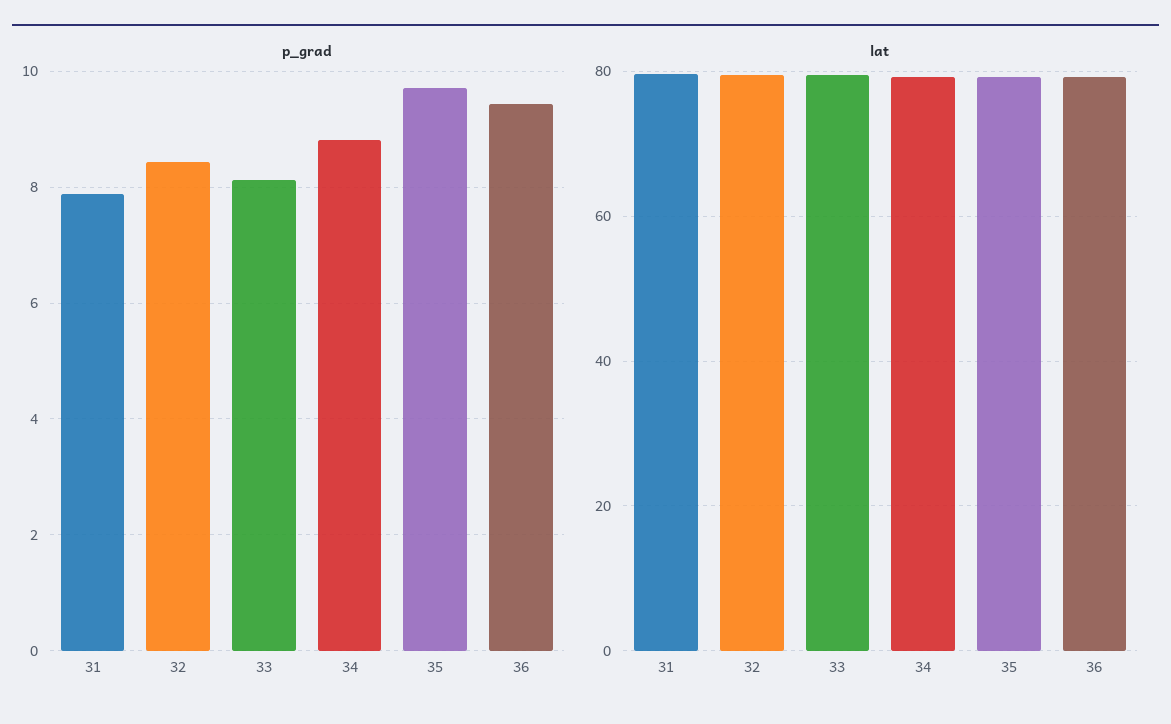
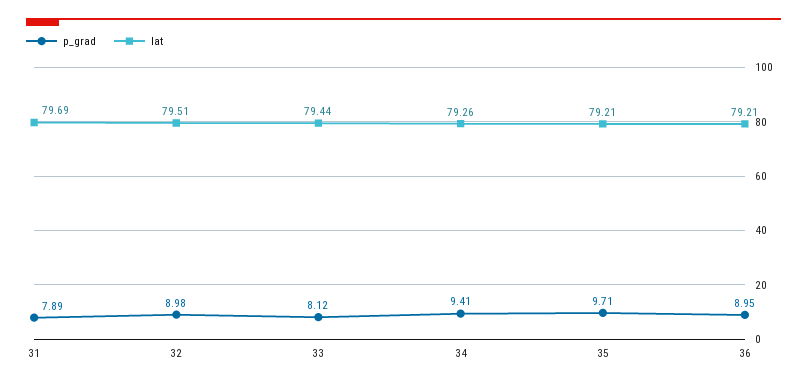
  {
    "p_grad": {
      "31": 7.89,
-     "32": 8.4,
+     "32": 8.98,
      "33": 8.12,
-     "34": 8.8,
+     "34": 9.41,
      "35": 9.71,
-     "36": 9.4
+     "36": 8.95
    },
    "lat": {
      "31": 79.69,
      "32": 79.51,
      "33": 79.44,
      "34": 79.26,
      "35": 79.21,
      "36": 79.21
    }
  }

